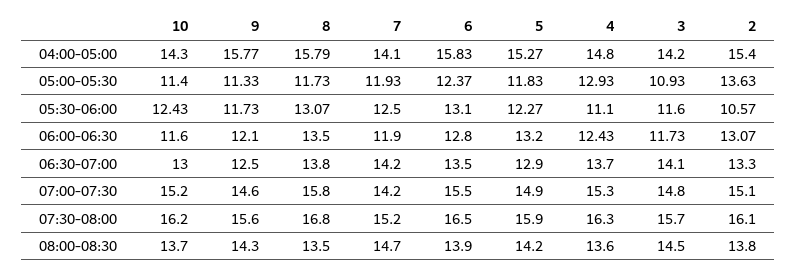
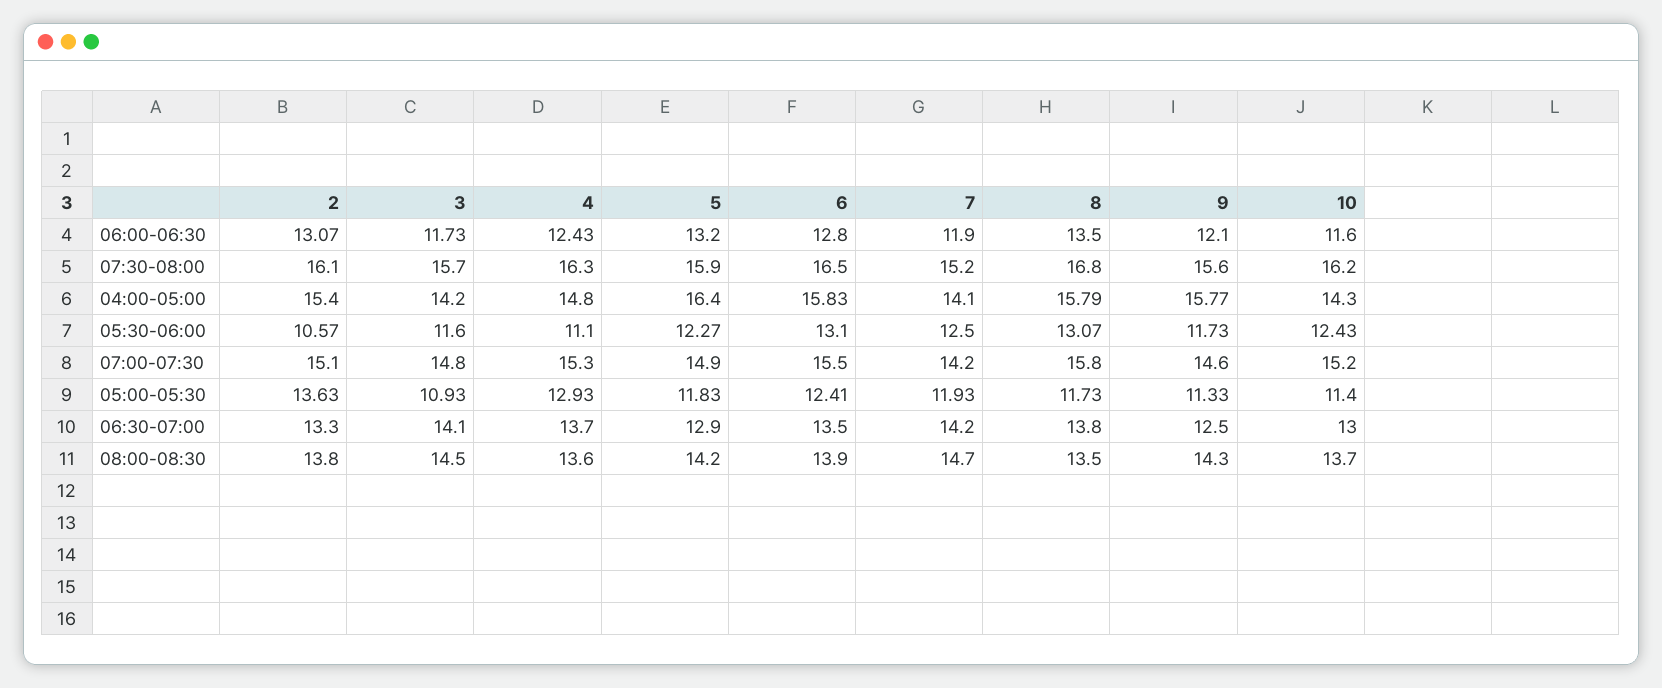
  {
    "10": {
      "04:00-05:00": 14.3,
      "05:00-05:30": 11.4,
      "05:30-06:00": 12.43,
      "06:00-06:30": 11.6,
      "06:30-07:00": 13,
      "07:00-07:30": 15.2,
      "07:30-08:00": 16.2,
      "08:00-08:30": 13.7
    },
    "9": {
      "04:00-05:00": 15.77,
      "05:00-05:30": 11.33,
      "05:30-06:00": 11.73,
      "06:00-06:30": 12.1,
      "06:30-07:00": 12.5,
      "07:00-07:30": 14.6,
      "07:30-08:00": 15.6,
      "08:00-08:30": 14.3
    },
    "8": {
      "04:00-05:00": 15.79,
      "05:00-05:30": 11.73,
      "05:30-06:00": 13.07,
      "06:00-06:30": 13.5,
      "06:30-07:00": 13.8,
      "07:00-07:30": 15.8,
      "07:30-08:00": 16.8,
      "08:00-08:30": 13.5
    },
    "7": {
      "04:00-05:00": 14.1,
      "05:00-05:30": 11.93,
      "05:30-06:00": 12.5,
      "06:00-06:30": 11.9,
      "06:30-07:00": 14.2,
      "07:00-07:30": 14.2,
      "07:30-08:00": 15.2,
      "08:00-08:30": 14.7
    },
    "6": {
      "04:00-05:00": 15.83,
-     "05:00-05:30": 12.37,
+     "05:00-05:30": 12.41,
      "05:30-06:00": 13.1,
      "06:00-06:30": 12.8,
      "06:30-07:00": 13.5,
      "07:00-07:30": 15.5,
      "07:30-08:00": 16.5,
      "08:00-08:30": 13.9
    },
    "5": {
-     "04:00-05:00": 15.27,
+     "04:00-05:00": 16.4,
      "05:00-05:30": 11.83,
      "05:30-06:00": 12.27,
      "06:00-06:30": 13.2,
      "06:30-07:00": 12.9,
      "07:00-07:30": 14.9,
      "07:30-08:00": 15.9,
      "08:00-08:30": 14.2
    },
    "4": {
      "04:00-05:00": 14.8,
      "05:00-05:30": 12.93,
      "05:30-06:00": 11.1,
      "06:00-06:30": 12.43,
      "06:30-07:00": 13.7,
      "07:00-07:30": 15.3,
      "07:30-08:00": 16.3,
      "08:00-08:30": 13.6
    },
    "3": {
      "04:00-05:00": 14.2,
      "05:00-05:30": 10.93,
      "05:30-06:00": 11.6,
      "06:00-06:30": 11.73,
      "06:30-07:00": 14.1,
      "07:00-07:30": 14.8,
      "07:30-08:00": 15.7,
      "08:00-08:30": 14.5
    },
    "2": {
      "04:00-05:00": 15.4,
      "05:00-05:30": 13.63,
      "05:30-06:00": 10.57,
      "06:00-06:30": 13.07,
      "06:30-07:00": 13.3,
      "07:00-07:30": 15.1,
      "07:30-08:00": 16.1,
      "08:00-08:30": 13.8
    }
  }

